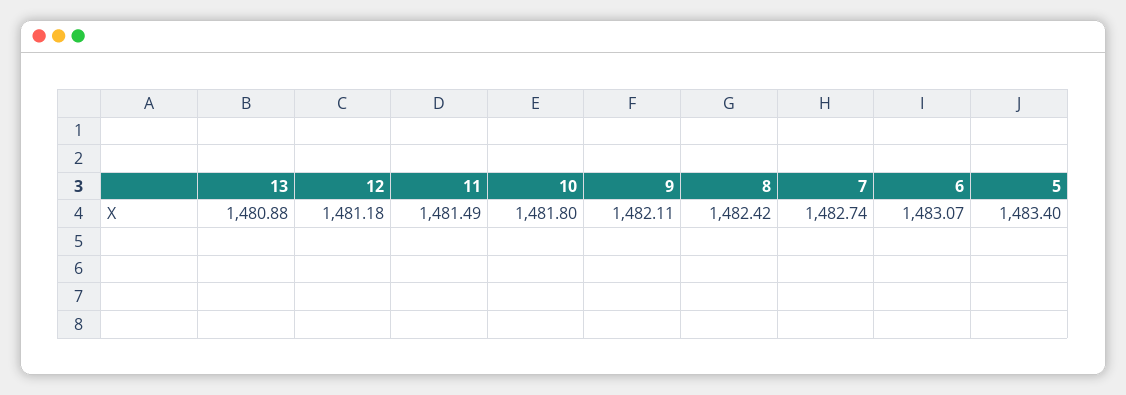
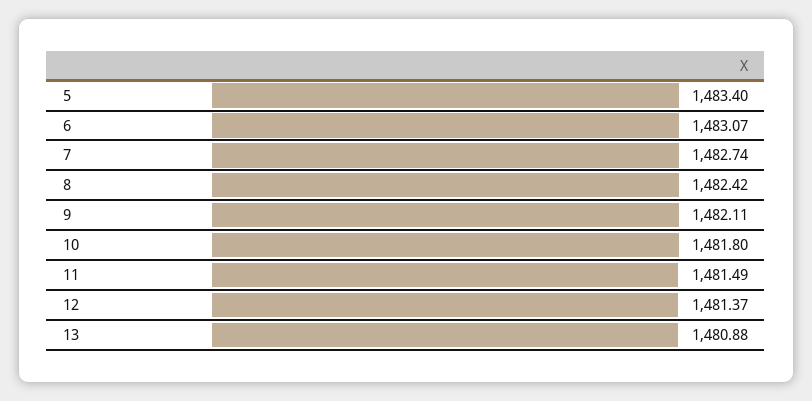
  {
    "13": 1480.88,
-   "12": 1481.18,
+   "12": 1481.37,
    "11": 1481.49,
    "10": 1481.8,
    "9": 1482.11,
    "8": 1482.42,
    "7": 1482.74,
    "6": 1483.07,
    "5": 1483.4
  }

